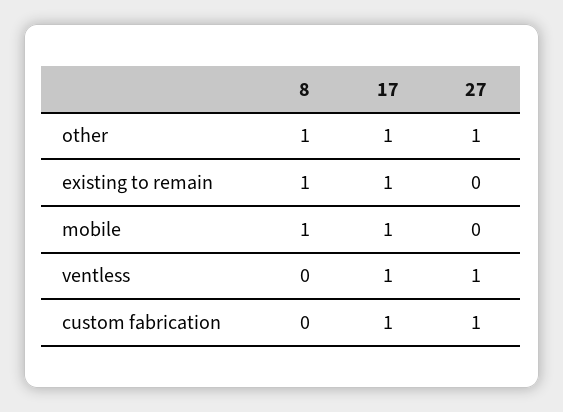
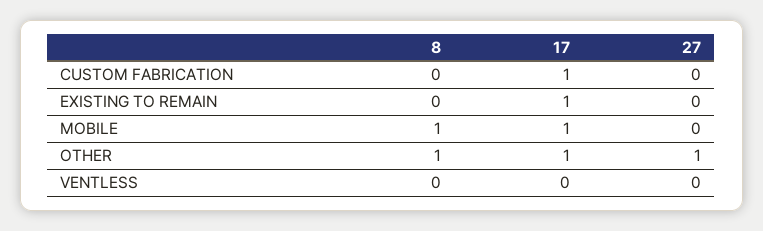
  {
    "8": {
      "other": 1,
-     "existing to remain": 1,
+     "existing to remain": 0,
      "mobile": 1,
      "ventless": 0,
      "custom fabrication": 0
    },
    "17": {
      "other": 1,
      "existing to remain": 1,
      "mobile": 1,
-     "ventless": 1,
+     "ventless": 0,
      "custom fabrication": 1
    },
    "27": {
      "other": 1,
      "existing to remain": 0,
      "mobile": 0,
-     "ventless": 1,
+     "ventless": 0,
-     "custom fabrication": 1
+     "custom fabrication": 0
    }
  }

